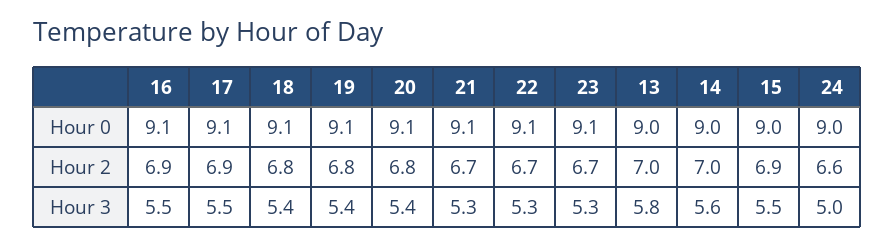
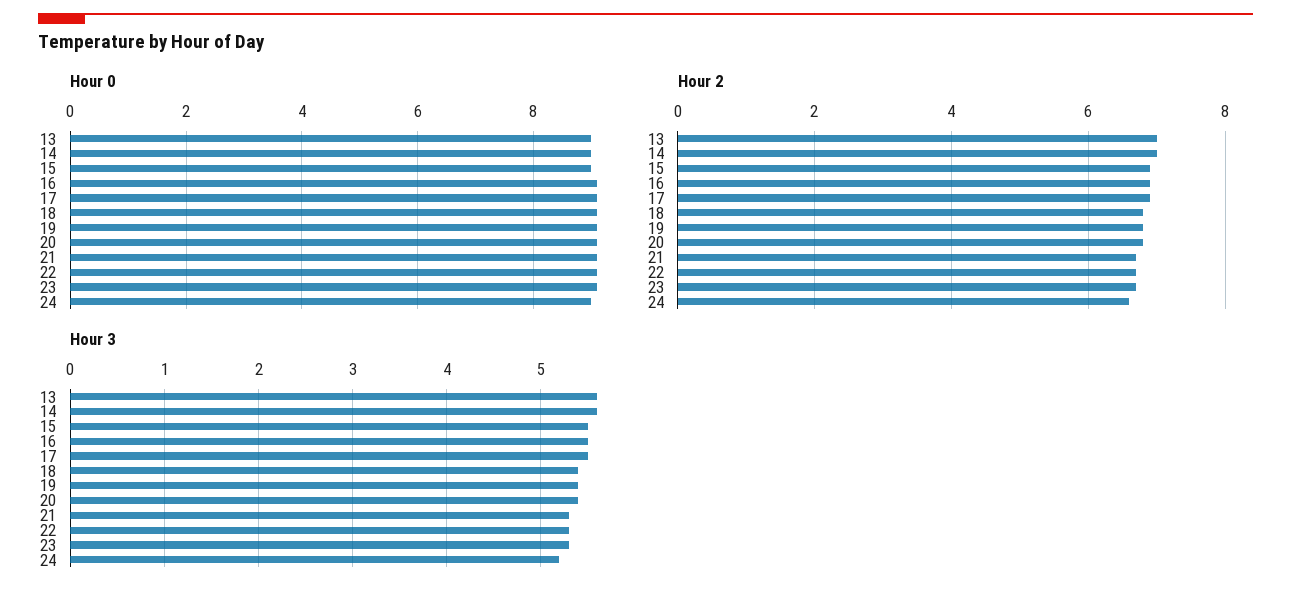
  {
    "Hour 0": {
      "16": 9.1,
      "17": 9.1,
      "18": 9.1,
      "19": 9.1,
      "20": 9.1,
      "21": 9.1,
      "22": 9.1,
      "23": 9.1,
      "13": 9,
      "14": 9,
      "15": 9,
      "24": 9
    },
    "Hour 2": {
      "16": 6.9,
      "17": 6.9,
      "18": 6.8,
      "19": 6.8,
      "20": 6.8,
      "21": 6.7,
      "22": 6.7,
      "23": 6.7,
      "13": 7,
      "14": 7,
      "15": 6.9,
      "24": 6.6
    },
    "Hour 3": {
      "16": 5.5,
      "17": 5.5,
      "18": 5.4,
      "19": 5.4,
      "20": 5.4,
      "21": 5.3,
      "22": 5.3,
      "23": 5.3,
-     "13": 5.8,
+     "13": 5.6,
      "14": 5.6,
      "15": 5.5,
-     "24": 5
+     "24": 5.2
    }
  }

